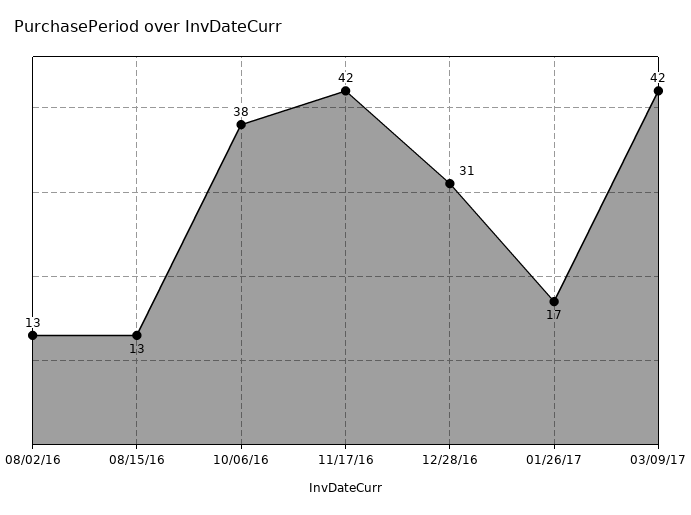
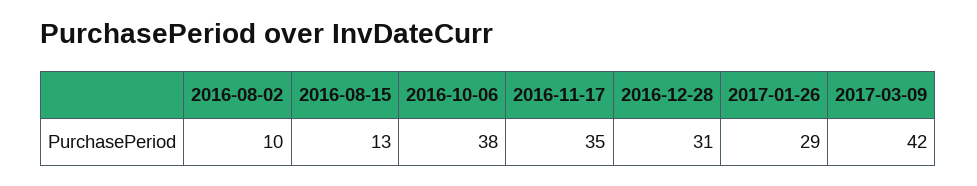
  {
-   "08/02/16": 13,
+   "08/02/16": 10,
    "08/15/16": 13,
    "10/06/16": 38,
-   "11/17/16": 42,
+   "11/17/16": 35,
    "12/28/16": 31,
-   "01/26/17": 17,
+   "01/26/17": 29,
    "03/09/17": 42
  }

